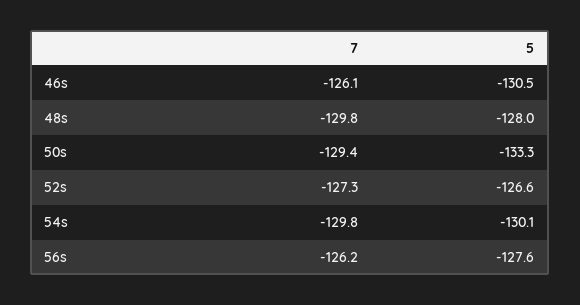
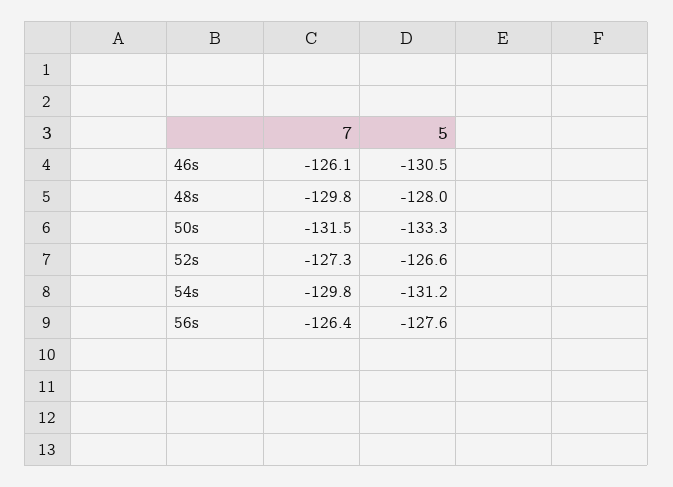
  {
    "7": {
      "46s": -126.1,
      "48s": -129.8,
-     "50s": -129.4,
+     "50s": -131.5,
      "52s": -127.3,
      "54s": -129.8,
-     "56s": -126.2
+     "56s": -126.4
    },
    "5": {
      "46s": -130.5,
      "48s": -128,
      "50s": -133.3,
      "52s": -126.6,
-     "54s": -130.1,
+     "54s": -131.2,
      "56s": -127.6
    }
  }

